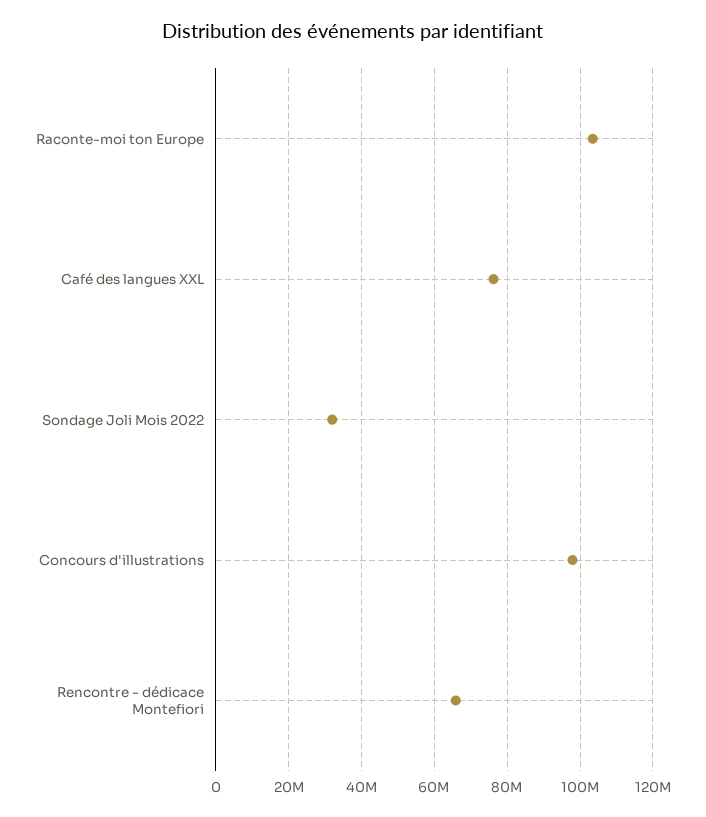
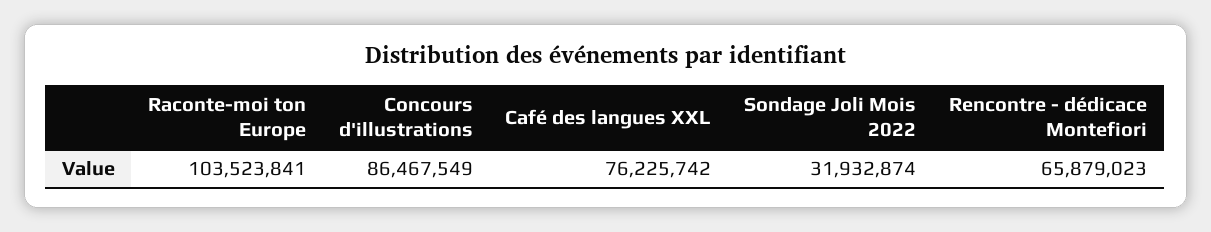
  {
    "Raconte-moi ton Europe": 103523841,
    "Café des langues XXL": 76225742,
    "Sondage Joli Mois 2022": 31932874,
-   "Concours d'illustrations": 98000000,
+   "Concours d'illustrations": 86467549,
    "Rencontre - dédicace Montefiori": 65879023
  }

